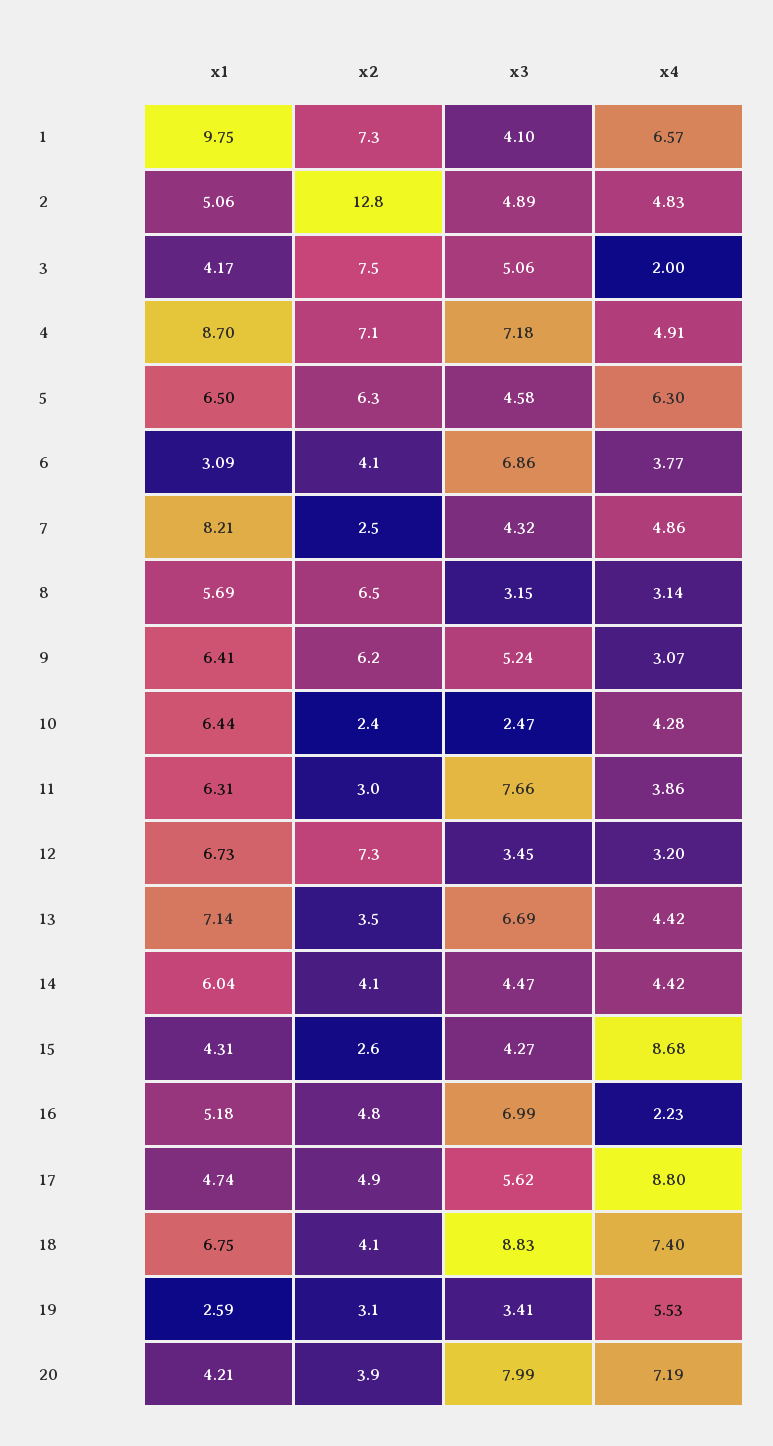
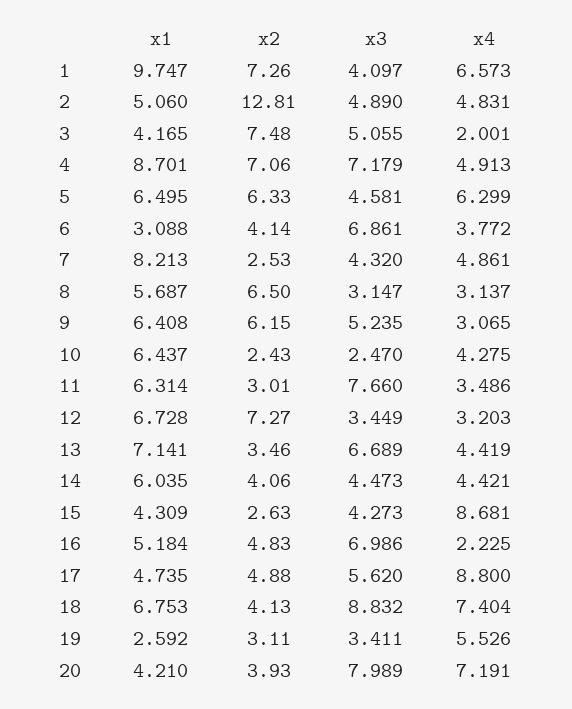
  {
    "x1": {
      "1": 9.747,
      "2": 5.06,
      "3": 4.165,
      "4": 8.701,
      "5": 6.495,
      "6": 3.088,
      "7": 8.213,
      "8": 5.687,
      "9": 6.408,
      "10": 6.437,
      "11": 6.314,
      "12": 6.728,
      "13": 7.141,
      "14": 6.035,
      "15": 4.309,
      "16": 5.184,
      "17": 4.735,
      "18": 6.753,
      "19": 2.592,
      "20": 4.21
    },
    "x2": {
      "1": 7.26,
      "2": 12.81,
      "3": 7.48,
      "4": 7.06,
      "5": 6.33,
      "6": 4.14,
      "7": 2.53,
      "8": 6.5,
      "9": 6.15,
      "10": 2.43,
      "11": 3.01,
      "12": 7.27,
      "13": 3.46,
      "14": 4.06,
      "15": 2.63,
      "16": 4.83,
      "17": 4.88,
      "18": 4.13,
      "19": 3.11,
      "20": 3.93
    },
    "x3": {
      "1": 4.097,
      "2": 4.89,
      "3": 5.055,
      "4": 7.179,
      "5": 4.581,
      "6": 6.861,
      "7": 4.32,
      "8": 3.147,
      "9": 5.235,
      "10": 2.47,
      "11": 7.66,
      "12": 3.449,
      "13": 6.689,
      "14": 4.473,
      "15": 4.273,
      "16": 6.986,
      "17": 5.62,
      "18": 8.832,
      "19": 3.411,
      "20": 7.989
    },
    "x4": {
      "1": 6.573,
      "2": 4.831,
      "3": 2.001,
      "4": 4.913,
      "5": 6.299,
      "6": 3.772,
      "7": 4.861,
      "8": 3.137,
      "9": 3.065,
      "10": 4.275,
-     "11": 3.86,
+     "11": 3.486,
      "12": 3.203,
      "13": 4.419,
      "14": 4.421,
      "15": 8.681,
      "16": 2.225,
      "17": 8.8,
      "18": 7.404,
      "19": 5.526,
      "20": 7.191
    }
  }

